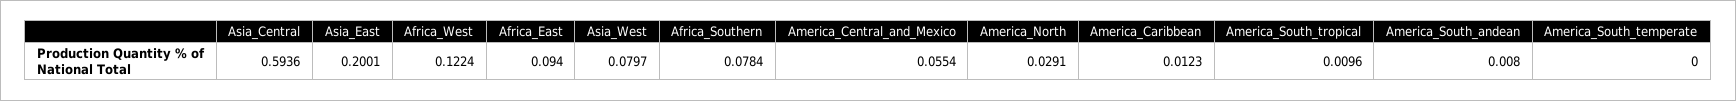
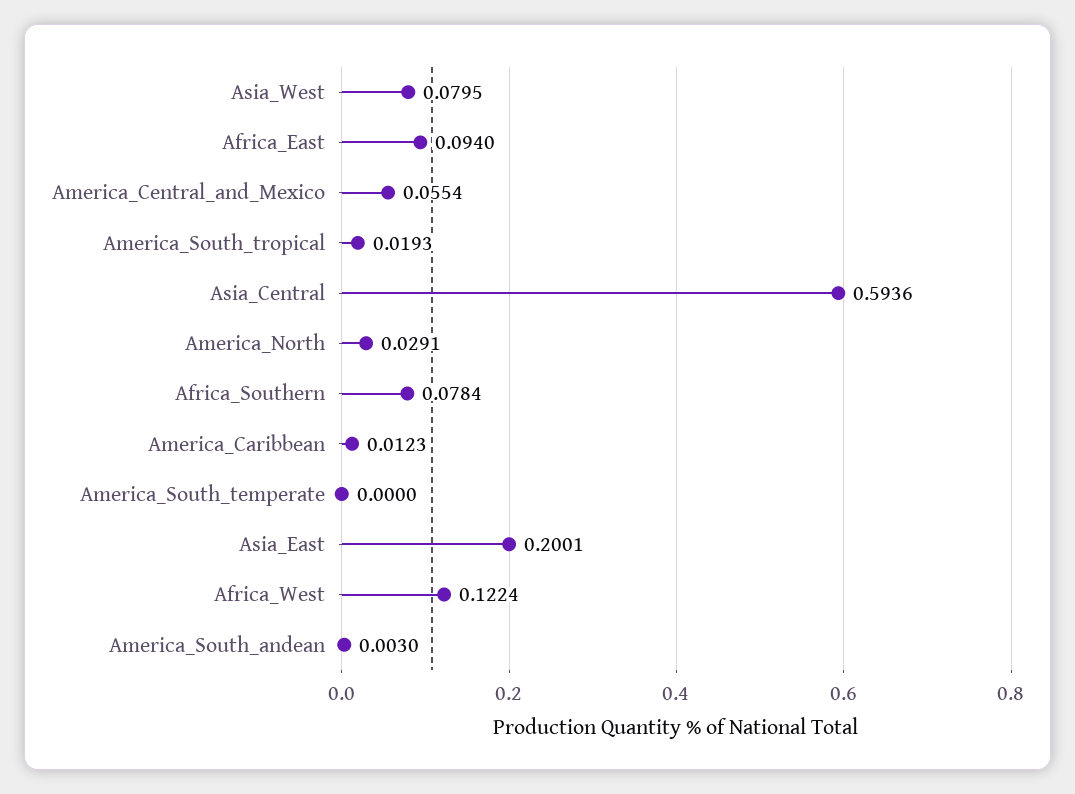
  {
    "Asia_Central": 0.5936,
    "Asia_East": 0.2001,
    "Africa_West": 0.1224,
    "Africa_East": 0.094,
-   "Asia_West": 0.0797,
+   "Asia_West": 0.0795,
    "Africa_Southern": 0.0784,
    "America_Central_and_Mexico": 0.0554,
    "America_North": 0.0291,
    "America_Caribbean": 0.0123,
-   "America_South_tropical": 0.0096,
+   "America_South_tropical": 0.0193,
-   "America_South_andean": 0.008,
+   "America_South_andean": 0.003,
    "America_South_temperate": 0
  }

